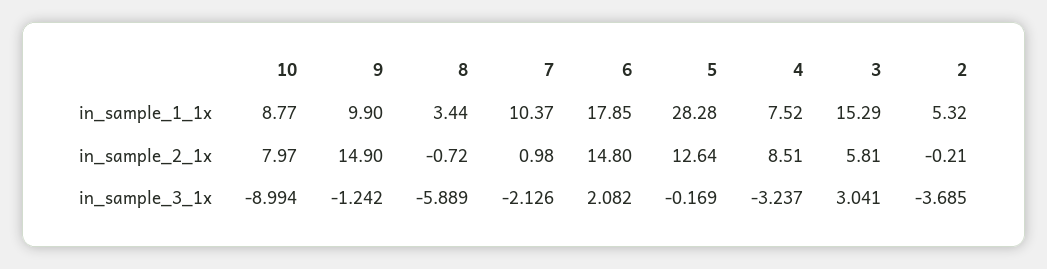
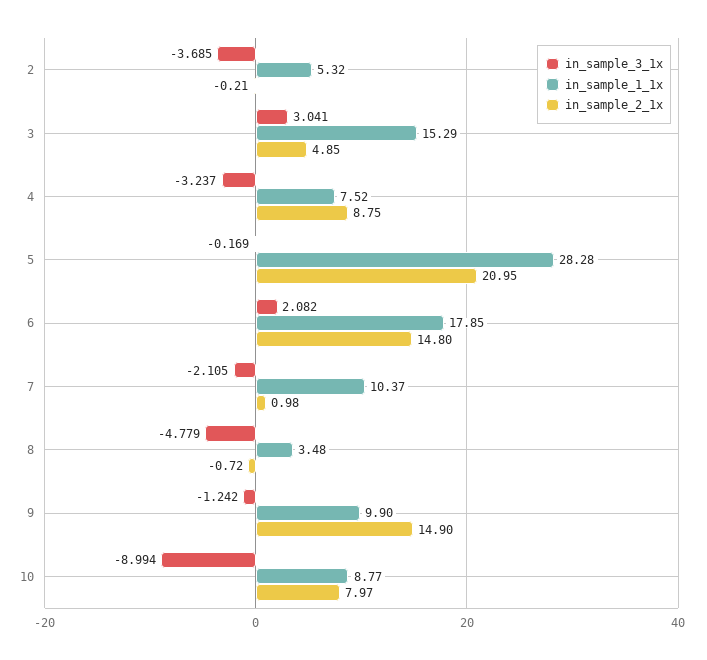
  {
    "in_sample_1_1x": {
      "10": 8.77,
      "9": 9.9,
-     "8": 3.44,
+     "8": 3.48,
      "7": 10.37,
      "6": 17.85,
      "5": 28.28,
      "4": 7.52,
      "3": 15.29,
      "2": 5.32
    },
    "in_sample_2_1x": {
      "10": 7.97,
      "9": 14.9,
      "8": -0.72,
      "7": 0.98,
      "6": 14.8,
-     "5": 12.64,
+     "5": 20.95,
-     "4": 8.51,
+     "4": 8.75,
-     "3": 5.81,
+     "3": 4.85,
      "2": -0.21
    },
    "in_sample_3_1x": {
      "10": -8.994,
      "9": -1.242,
-     "8": -5.889,
+     "8": -4.779,
-     "7": -2.126,
+     "7": -2.105,
      "6": 2.082,
      "5": -0.169,
      "4": -3.237,
      "3": 3.041,
      "2": -3.685
    }
  }

